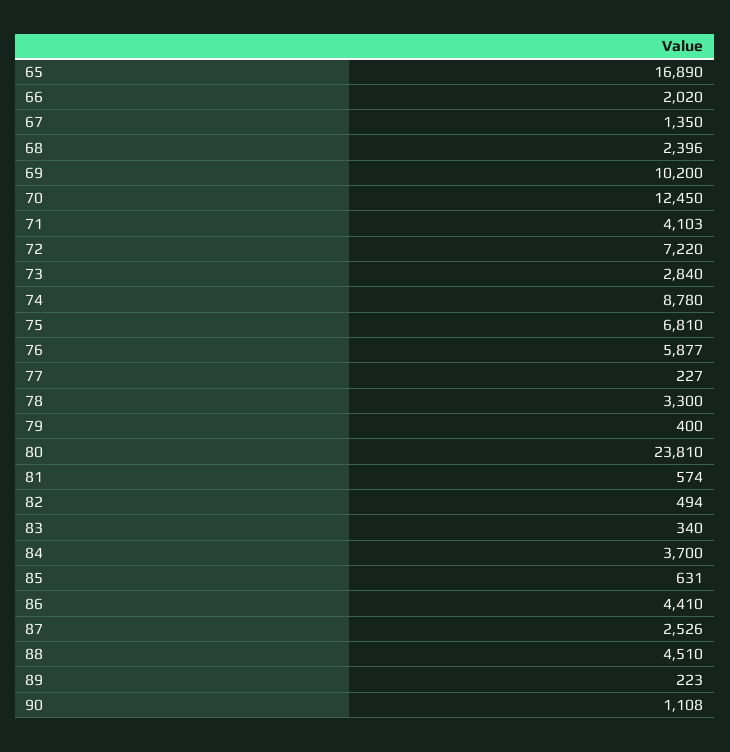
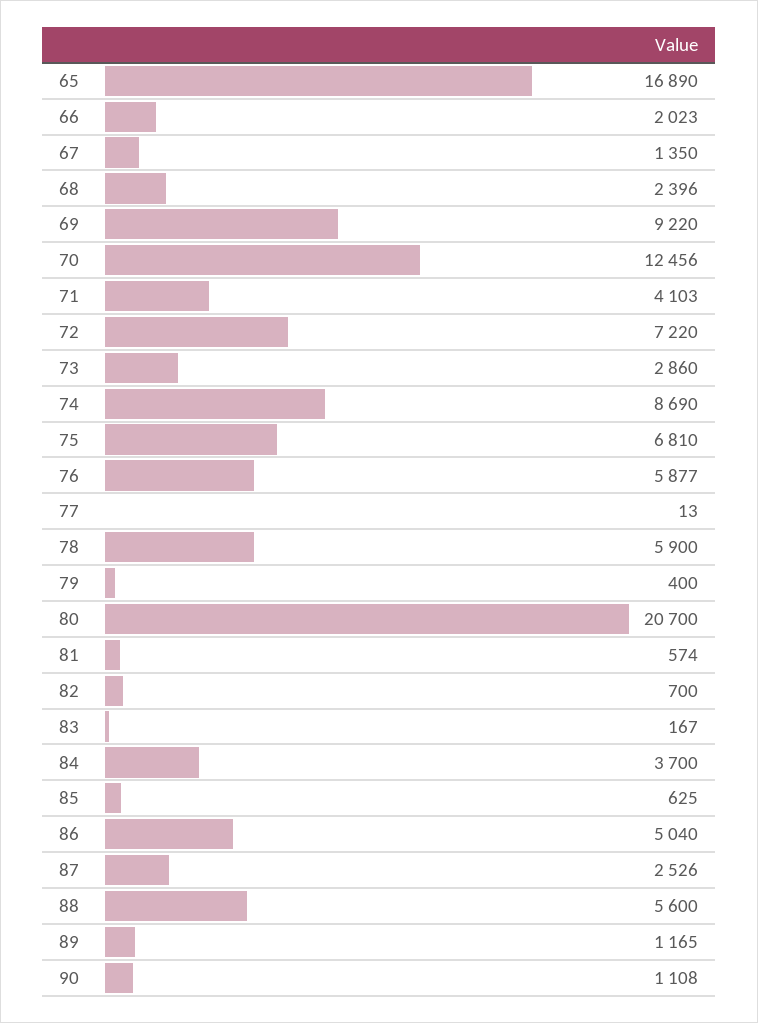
  {
    "65": 16890,
-   "66": 2020,
+   "66": 2023,
    "67": 1350,
    "68": 2396,
-   "69": 10200,
+   "69": 9220,
-   "70": 12450,
+   "70": 12456,
    "71": 4103,
    "72": 7220,
-   "73": 2840,
+   "73": 2860,
-   "74": 8780,
+   "74": 8690,
    "75": 6810,
    "76": 5877,
-   "77": 227,
+   "77": 13,
-   "78": 3300,
+   "78": 5900,
    "79": 400,
-   "80": 23810,
+   "80": 20700,
    "81": 574,
-   "82": 494,
+   "82": 700,
-   "83": 340,
+   "83": 167,
    "84": 3700,
-   "85": 631,
+   "85": 625,
-   "86": 4410,
+   "86": 5040,
    "87": 2526,
-   "88": 4510,
+   "88": 5600,
-   "89": 223,
+   "89": 1165,
    "90": 1108
  }

